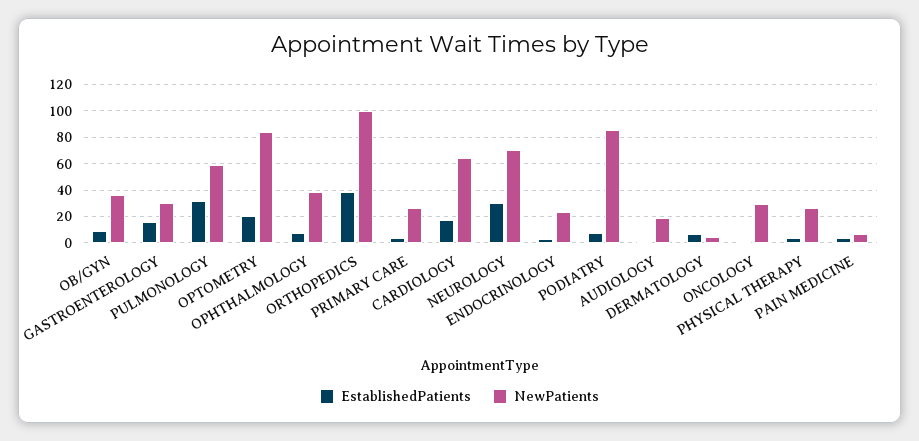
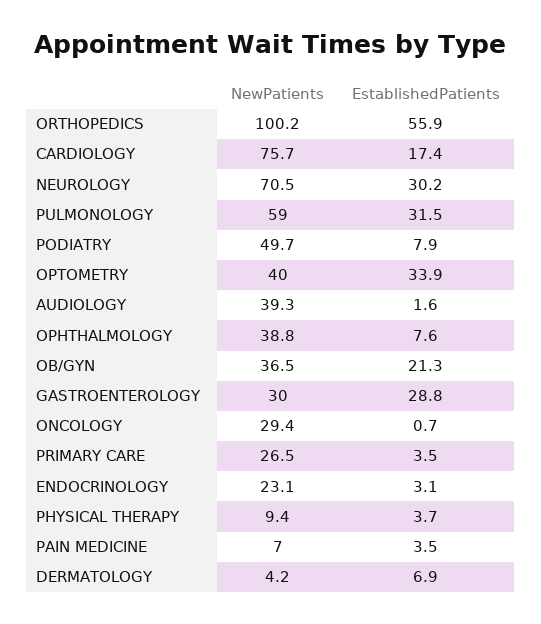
  {
    "EstablishedPatients": {
-     "OB/GYN": 10,
+     "OB/GYN": 21.3,
-     "GASTROENTEROLOGY": 15,
+     "GASTROENTEROLOGY": 28.8,
      "PULMONOLOGY": 31.5,
-     "OPTOMETRY": 20,
+     "OPTOMETRY": 33.9,
      "OPHTHALMOLOGY": 7.6,
-     "ORTHOPEDICS": 40,
+     "ORTHOPEDICS": 55.9,
      "PRIMARY CARE": 3.5,
      "CARDIOLOGY": 17.4,
      "NEUROLOGY": 30.2,
      "ENDOCRINOLOGY": 3.1,
      "PODIATRY": 7.9,
      "AUDIOLOGY": 1.6,
      "DERMATOLOGY": 6.9,
      "ONCOLOGY": 0.7,
      "PHYSICAL THERAPY": 3.7,
      "PAIN MEDICINE": 3.5
    },
    "NewPatients": {
      "OB/GYN": 36.5,
      "GASTROENTEROLOGY": 30,
      "PULMONOLOGY": 59,
-     "OPTOMETRY": 85,
+     "OPTOMETRY": 40,
      "OPHTHALMOLOGY": 38.8,
      "ORTHOPEDICS": 100.2,
      "PRIMARY CARE": 26.5,
-     "CARDIOLOGY": 65,
+     "CARDIOLOGY": 75.7,
      "NEUROLOGY": 70.5,
      "ENDOCRINOLOGY": 23.1,
-     "PODIATRY": 85,
+     "PODIATRY": 49.7,
-     "AUDIOLOGY": 20,
+     "AUDIOLOGY": 39.3,
      "DERMATOLOGY": 4.2,
      "ONCOLOGY": 29.4,
-     "PHYSICAL THERAPY": 25,
+     "PHYSICAL THERAPY": 9.4,
      "PAIN MEDICINE": 7
    }
  }

